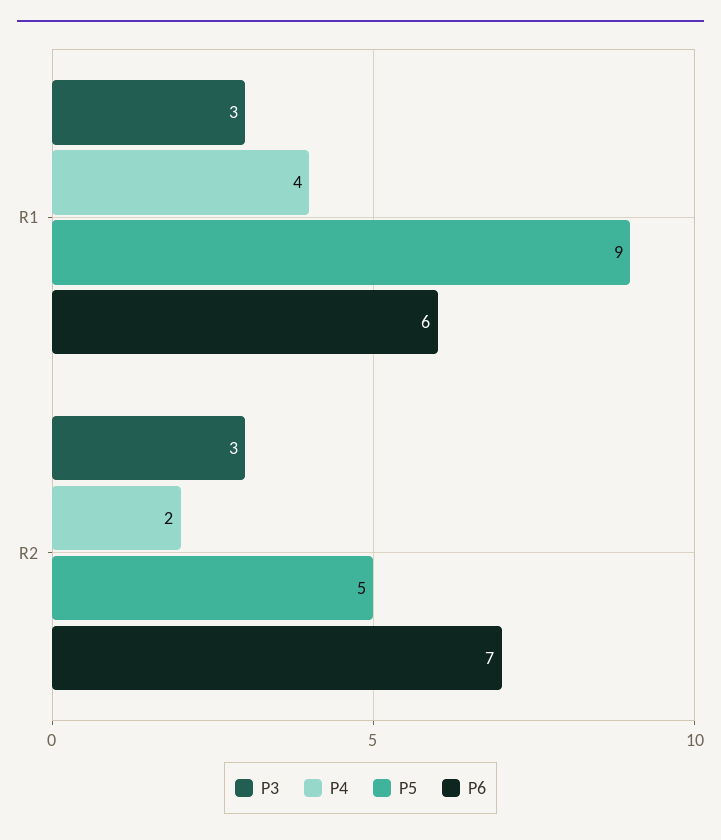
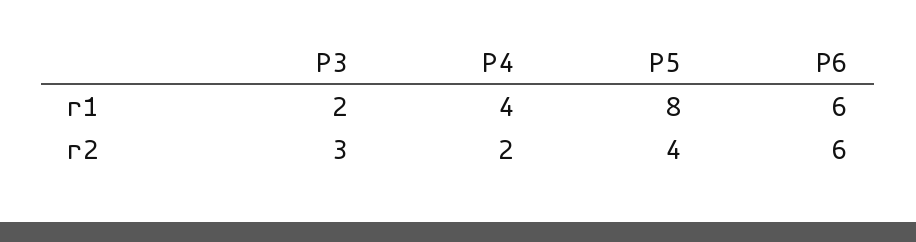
  {
    "P3": {
-     "R1": 3,
+     "R1": 2,
      "R2": 3
    },
    "P4": {
      "R1": 4,
      "R2": 2
    },
    "P5": {
-     "R1": 9,
+     "R1": 8,
-     "R2": 5
+     "R2": 4
    },
    "P6": {
      "R1": 6,
-     "R2": 7
+     "R2": 6
    }
  }

